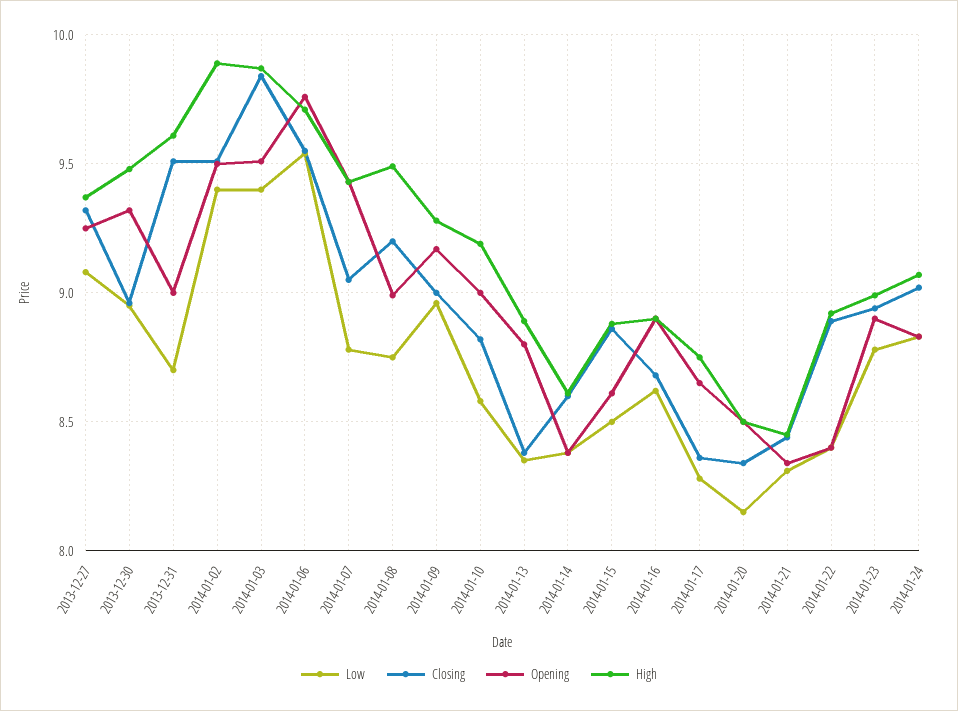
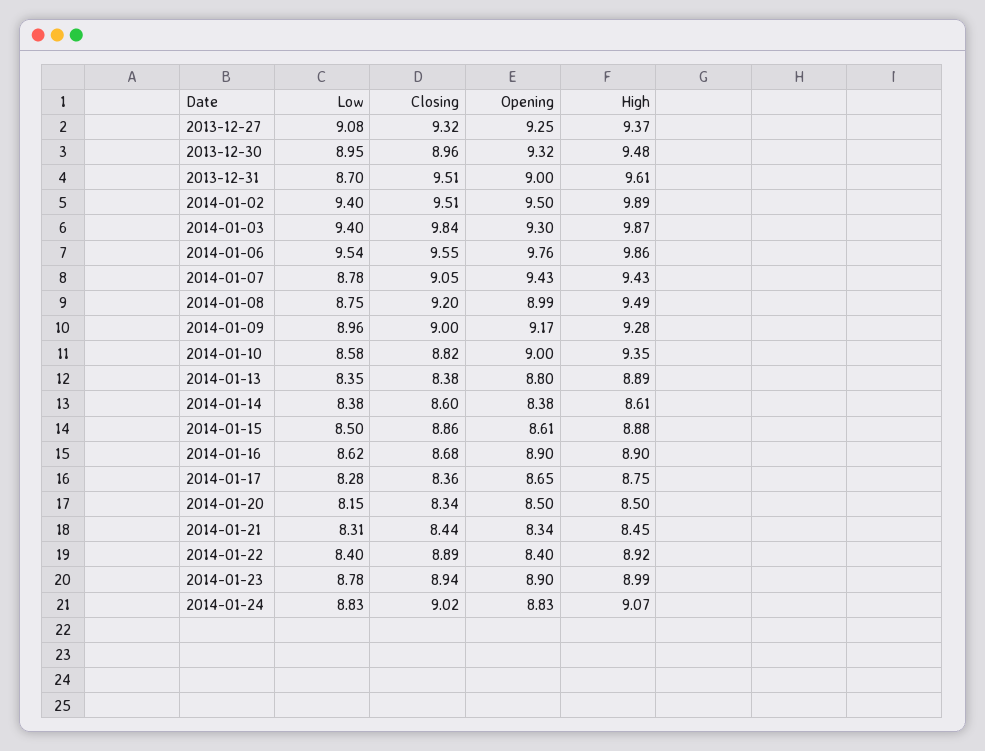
  {
    "Low": {
      "2013-12-27": 9.08,
      "2013-12-30": 8.95,
      "2013-12-31": 8.7,
      "2014-01-02": 9.4,
      "2014-01-03": 9.4,
      "2014-01-06": 9.54,
      "2014-01-07": 8.78,
      "2014-01-08": 8.75,
      "2014-01-09": 8.96,
      "2014-01-10": 8.58,
      "2014-01-13": 8.35,
      "2014-01-14": 8.38,
      "2014-01-15": 8.5,
      "2014-01-16": 8.62,
      "2014-01-17": 8.28,
      "2014-01-20": 8.15,
      "2014-01-21": 8.31,
      "2014-01-22": 8.4,
      "2014-01-23": 8.78,
      "2014-01-24": 8.83
    },
    "Closing": {
      "2013-12-27": 9.32,
      "2013-12-30": 8.96,
      "2013-12-31": 9.51,
      "2014-01-02": 9.51,
      "2014-01-03": 9.84,
      "2014-01-06": 9.55,
      "2014-01-07": 9.05,
      "2014-01-08": 9.2,
      "2014-01-09": 9,
      "2014-01-10": 8.82,
      "2014-01-13": 8.38,
      "2014-01-14": 8.6,
      "2014-01-15": 8.86,
      "2014-01-16": 8.68,
      "2014-01-17": 8.36,
      "2014-01-20": 8.34,
      "2014-01-21": 8.44,
      "2014-01-22": 8.89,
      "2014-01-23": 8.94,
      "2014-01-24": 9.02
    },
    "Opening": {
      "2013-12-27": 9.25,
      "2013-12-30": 9.32,
      "2013-12-31": 9,
      "2014-01-02": 9.5,
-     "2014-01-03": 9.5,
+     "2014-01-03": 9.3,
      "2014-01-06": 9.76,
      "2014-01-07": 9.43,
      "2014-01-08": 8.99,
      "2014-01-09": 9.17,
      "2014-01-10": 9,
      "2014-01-13": 8.8,
      "2014-01-14": 8.38,
      "2014-01-15": 8.61,
      "2014-01-16": 8.9,
      "2014-01-17": 8.65,
      "2014-01-20": 8.5,
      "2014-01-21": 8.34,
      "2014-01-22": 8.4,
      "2014-01-23": 8.9,
      "2014-01-24": 8.83
    },
    "High": {
      "2013-12-27": 9.37,
      "2013-12-30": 9.48,
      "2013-12-31": 9.61,
      "2014-01-02": 9.89,
      "2014-01-03": 9.87,
-     "2014-01-06": 9.7,
+     "2014-01-06": 9.86,
      "2014-01-07": 9.43,
      "2014-01-08": 9.49,
      "2014-01-09": 9.28,
-     "2014-01-10": 9.2,
+     "2014-01-10": 9.35,
      "2014-01-13": 8.89,
      "2014-01-14": 8.61,
      "2014-01-15": 8.88,
      "2014-01-16": 8.9,
      "2014-01-17": 8.75,
      "2014-01-20": 8.5,
      "2014-01-21": 8.45,
      "2014-01-22": 8.92,
      "2014-01-23": 8.99,
      "2014-01-24": 9.07
    }
  }

